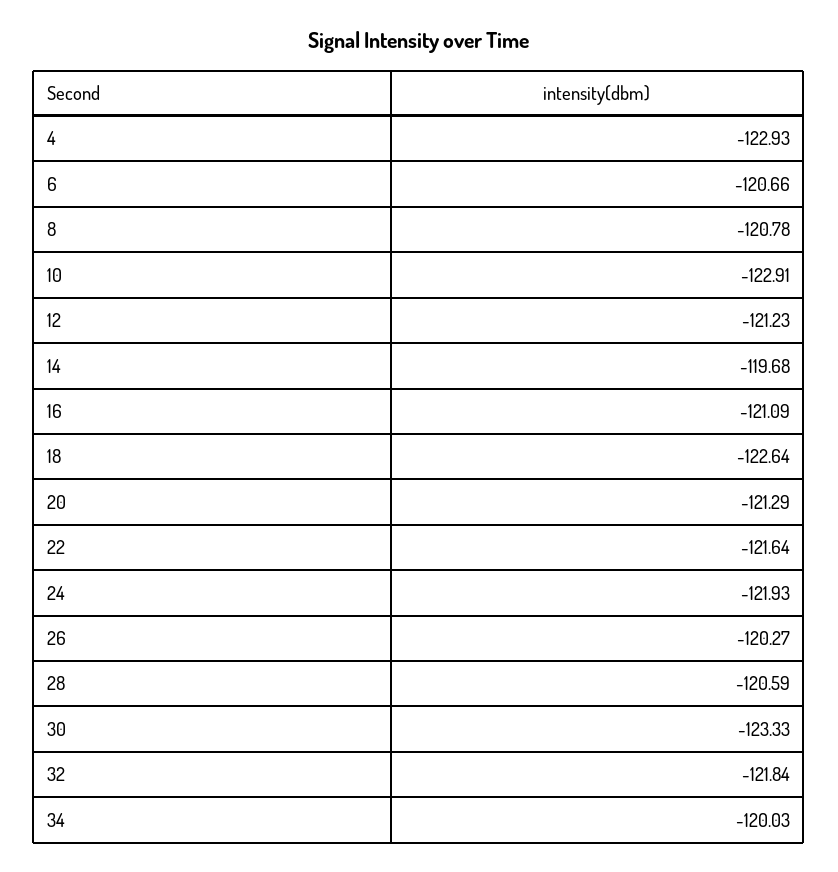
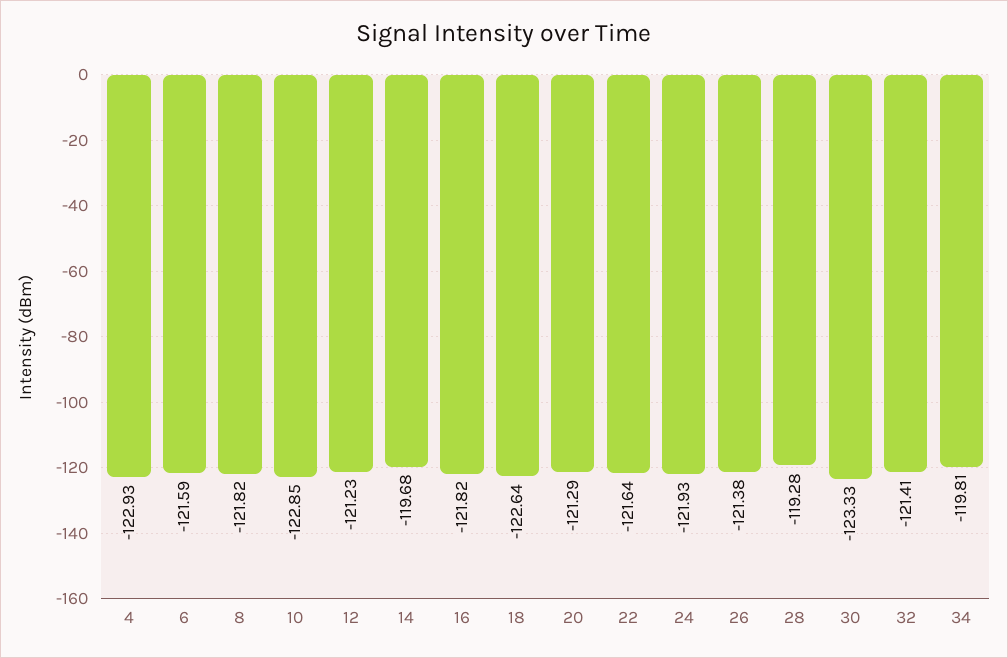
  {
    "4": -122.93,
-   "6": -120.66,
+   "6": -121.59,
-   "8": -120.78,
+   "8": -121.82,
-   "10": -122.91,
+   "10": -122.85,
    "12": -121.23,
    "14": -119.68,
-   "16": -121.09,
+   "16": -121.82,
    "18": -122.64,
    "20": -121.29,
    "22": -121.64,
    "24": -121.93,
-   "26": -120.27,
+   "26": -121.38,
-   "28": -120.59,
+   "28": -119.28,
    "30": -123.33,
-   "32": -121.84,
+   "32": -121.41,
-   "34": -120.03
+   "34": -119.81
  }

